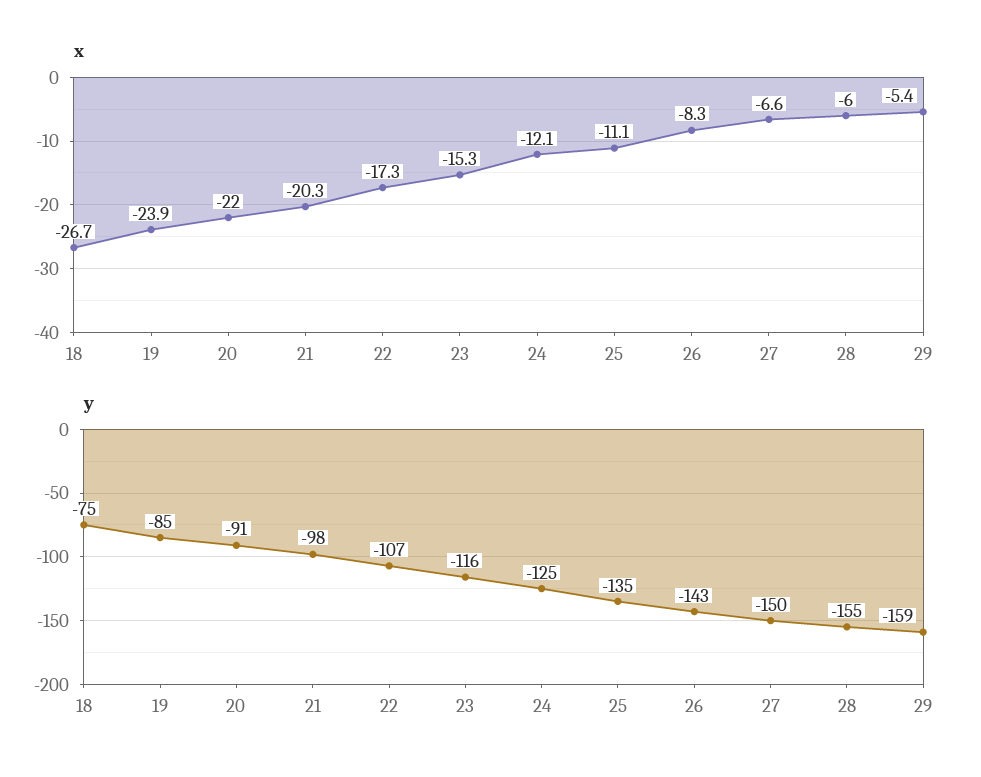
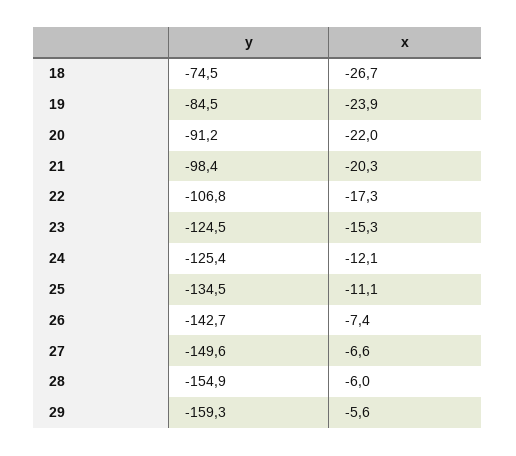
  {
    "x": {
      "18": -26.7,
      "19": -23.9,
      "20": -22,
      "21": -20.3,
      "22": -17.3,
      "23": -15.3,
      "24": -12.1,
      "25": -11.1,
-     "26": -8.3,
+     "26": -7.4,
      "27": -6.6,
      "28": -6,
-     "29": -5.4
+     "29": -5.6
    },
    "y": {
      "18": -74.5,
      "19": -84.5,
      "20": -91.2,
      "21": -98.4,
      "22": -106.8,
-     "23": -116,
+     "23": -124.5,
      "24": -125.4,
      "25": -134.5,
      "26": -142.7,
      "27": -149.6,
      "28": -154.9,
      "29": -159.3
    }
  }

